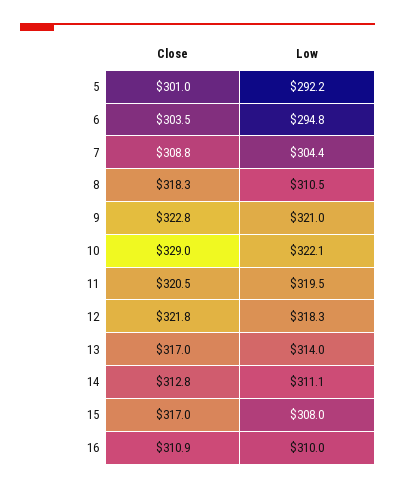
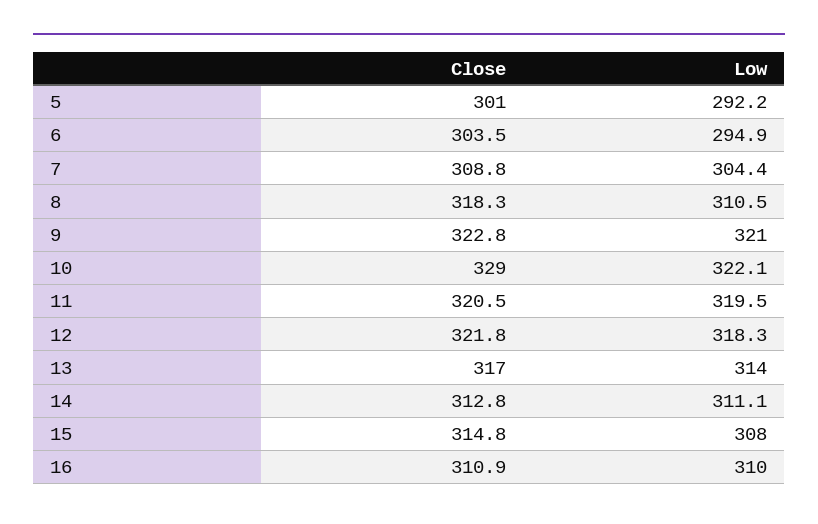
  {
    "Close": {
      "5": 301,
      "6": 303.5,
      "7": 308.8,
      "8": 318.3,
      "9": 322.8,
      "10": 329,
      "11": 320.5,
      "12": 321.8,
      "13": 317,
      "14": 312.8,
-     "15": 317,
+     "15": 314.8,
      "16": 310.9
    },
    "Low": {
      "5": 292.2,
-     "6": 294.8,
+     "6": 294.9,
      "7": 304.4,
      "8": 310.5,
      "9": 321,
      "10": 322.1,
      "11": 319.5,
      "12": 318.3,
      "13": 314,
      "14": 311.1,
      "15": 308,
      "16": 310
    }
  }

